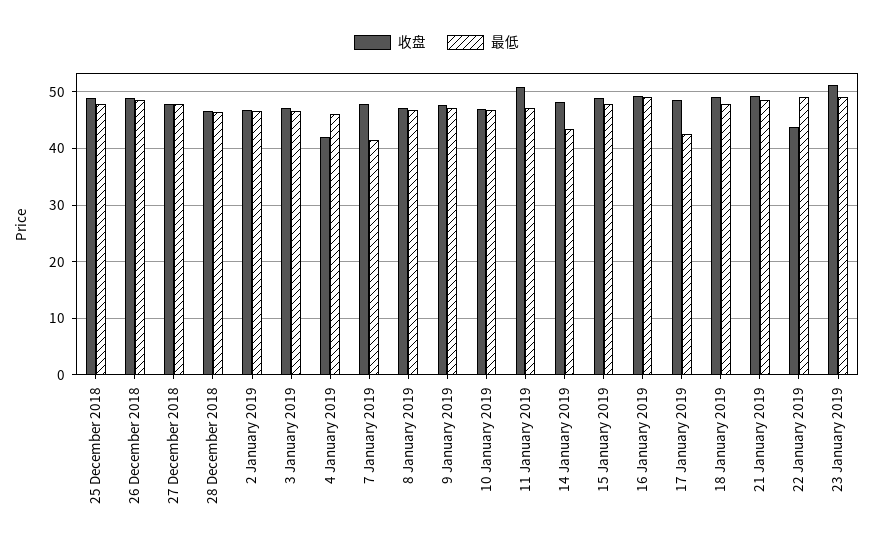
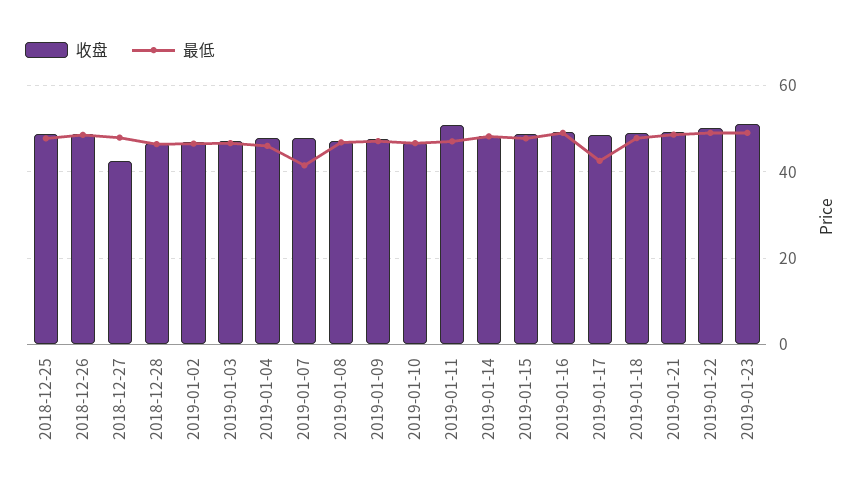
  {
    "收盘": {
      "25 December 2018": 48,
      "26 December 2018": 48,
-     "27 December 2018": 48,
+     "27 December 2018": 42,
      "28 December 2018": 46,
      "2 January 2019": 46,
      "3 January 2019": 48,
-     "4 January 2019": 42,
+     "4 January 2019": 48,
      "7 January 2019": 48,
      "8 January 2019": 48,
      "9 January 2019": 48,
      "10 January 2019": 48,
      "11 January 2019": 50,
      "14 January 2019": 48,
      "15 January 2019": 48,
      "16 January 2019": 50,
      "17 January 2019": 48,
      "18 January 2019": 50,
      "21 January 2019": 50,
-     "22 January 2019": 44,
+     "22 January 2019": 50,
      "23 January 2019": 52
    },
    "最低": {
      "25 December 2018": 48,
      "26 December 2018": 48,
      "27 December 2018": 48,
      "28 December 2018": 46,
      "2 January 2019": 46,
      "3 January 2019": 46,
      "4 January 2019": 46,
      "7 January 2019": 42,
      "8 January 2019": 46,
      "9 January 2019": 48,
      "10 January 2019": 46,
      "11 January 2019": 48,
-     "14 January 2019": 44,
+     "14 January 2019": 48,
      "15 January 2019": 48,
      "16 January 2019": 50,
      "17 January 2019": 42,
      "18 January 2019": 48,
      "21 January 2019": 48,
      "22 January 2019": 50,
      "23 January 2019": 50
    }
  }

